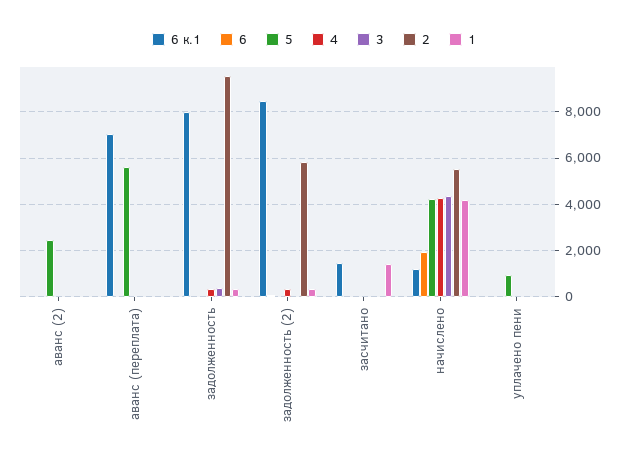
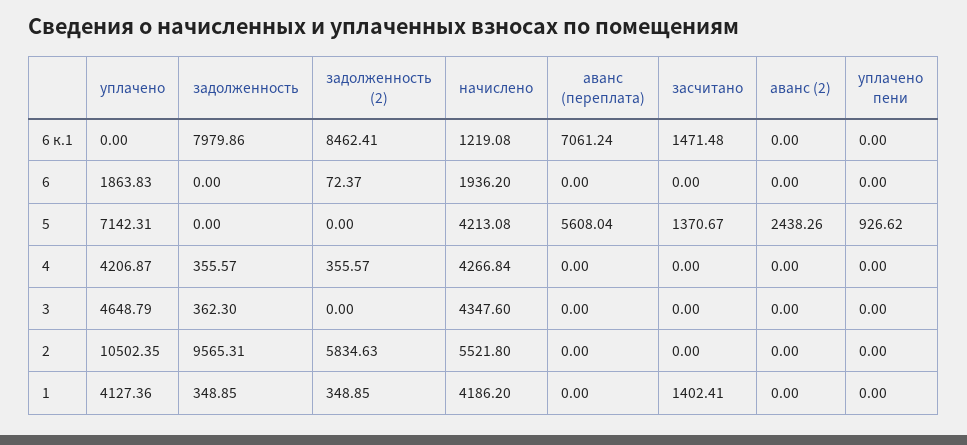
  {
    "6 к.1": {
      "аванс (2)": 0,
      "аванс (переплата)": 7061.24,
      "задолженность": 7979.86,
      "задолженность (2)": 8462.41,
      "засчитано": 1471.48,
      "начислено": 1219.08,
-     "уплачено пени": 0
+     "уплачено пени": 0,
+     "уплачено": 0
    },
    "6": {
      "аванс (2)": 0,
      "аванс (переплата)": 0,
      "задолженность": 0,
      "задолженность (2)": 72.37,
      "засчитано": 0,
      "начислено": 1936.2,
-     "уплачено пени": 0
+     "уплачено пени": 0,
+     "уплачено": 1863.83
    },
    "5": {
      "аванс (2)": 2438.26,
      "аванс (переплата)": 5608.04,
      "задолженность": 0,
      "задолженность (2)": 0,
-     "засчитано": 0,
+     "засчитано": 1370.67,
      "начислено": 4213.08,
-     "уплачено пени": 926.62
+     "уплачено пени": 926.62,
+     "уплачено": 7142.31
    },
    "4": {
      "аванс (2)": 0,
      "аванс (переплата)": 0,
      "задолженность": 355.57,
      "задолженность (2)": 355.57,
      "засчитано": 0,
      "начислено": 4266.84,
-     "уплачено пени": 0
+     "уплачено пени": 0,
+     "уплачено": 4206.87
    },
    "3": {
      "аванс (2)": 0,
      "аванс (переплата)": 0,
      "задолженность": 362.3,
      "задолженность (2)": 0,
      "засчитано": 0,
      "начислено": 4347.6,
-     "уплачено пени": 0
+     "уплачено пени": 0,
+     "уплачено": 4648.79
    },
    "2": {
      "аванс (2)": 0,
      "аванс (переплата)": 0,
      "задолженность": 9565.31,
      "задолженность (2)": 5834.63,
      "засчитано": 0,
      "начислено": 5521.8,
-     "уплачено пени": 0
+     "уплачено пени": 0,
+     "уплачено": 10502.35
    },
    "1": {
      "аванс (2)": 0,
      "аванс (переплата)": 0,
      "задолженность": 348.85,
      "задолженность (2)": 348.85,
      "засчитано": 1402.41,
      "начислено": 4186.2,
-     "уплачено пени": 0
+     "уплачено пени": 0,
+     "уплачено": 4127.36
    }
  }

